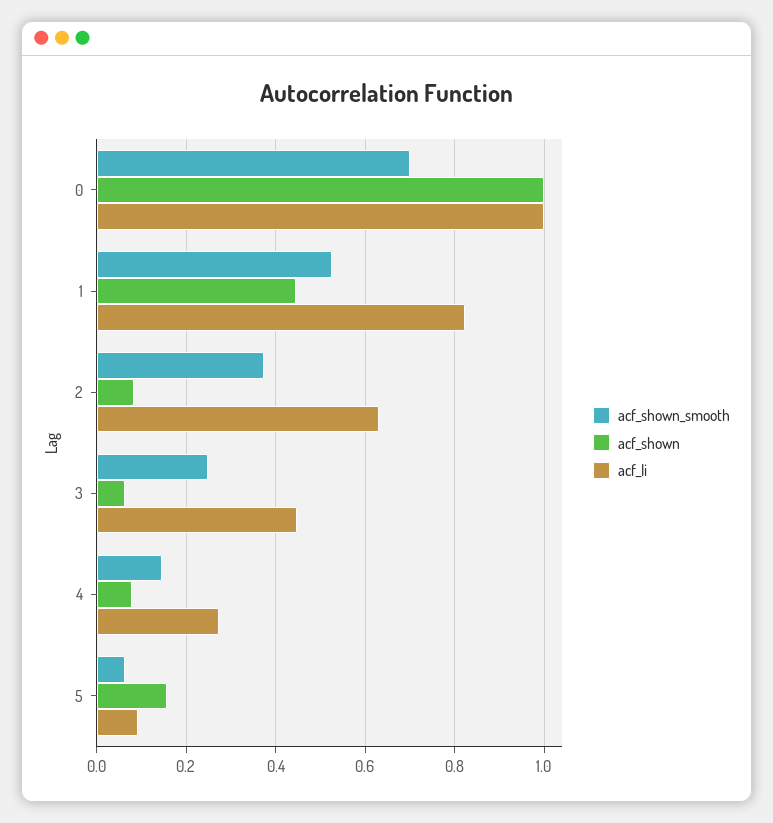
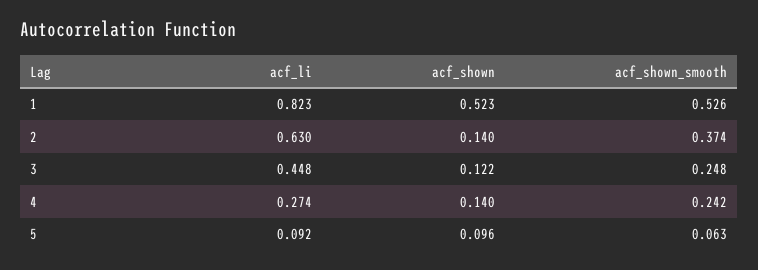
  {
    "acf_shown_smooth": {
-     "0": 0.7,
      "1": 0.526,
      "2": 0.374,
      "3": 0.248,
-     "4": 0.14,
+     "4": 0.242,
      "5": 0.063
    },
    "acf_shown": {
-     "0": 1,
-     "1": 0.44,
+     "1": 0.523,
-     "2": 0.08,
+     "2": 0.14,
-     "3": 0.06,
+     "3": 0.122,
-     "4": 0.08,
+     "4": 0.14,
-     "5": 0.16
+     "5": 0.096
    },
    "acf_li": {
-     "0": 1,
      "1": 0.823,
      "2": 0.63,
      "3": 0.448,
      "4": 0.274,
      "5": 0.092
    }
  }

